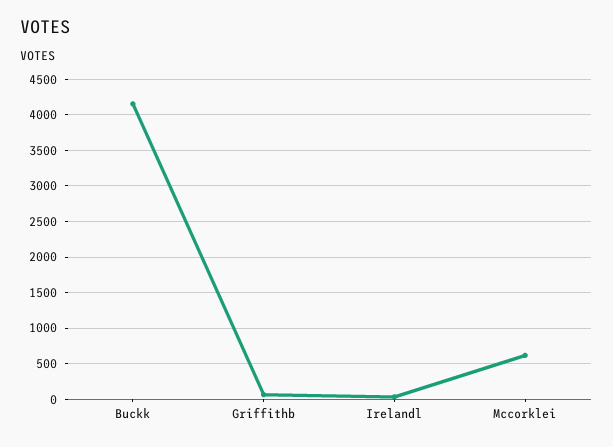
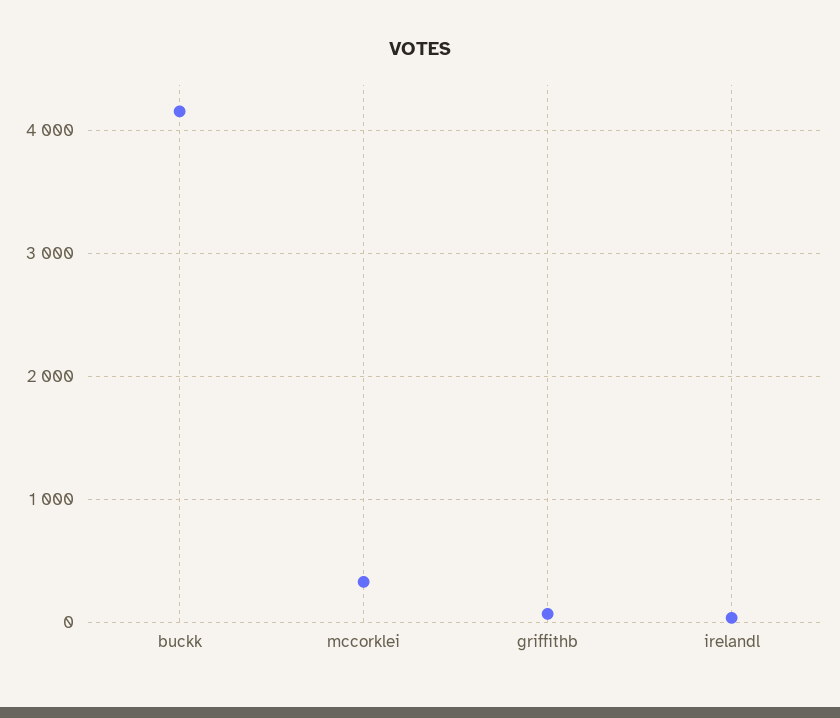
  {
    "Buckk": 4200,
    "Griffithb": 100,
    "Irelandl": 0,
-   "Mccorklei": 600
+   "Mccorklei": 300
  }

